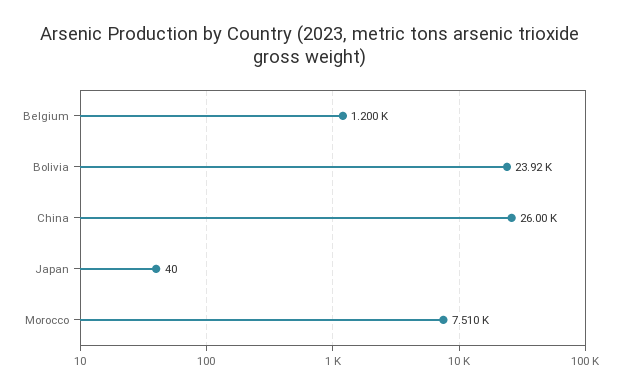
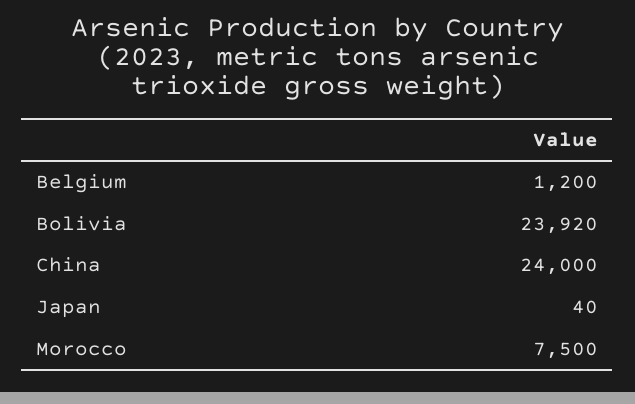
  {
    "Belgium": 1200,
    "Bolivia": 23920,
-   "China": 26000,
+   "China": 24000,
    "Japan": 40,
-   "Morocco": 7510
+   "Morocco": 7500
  }

